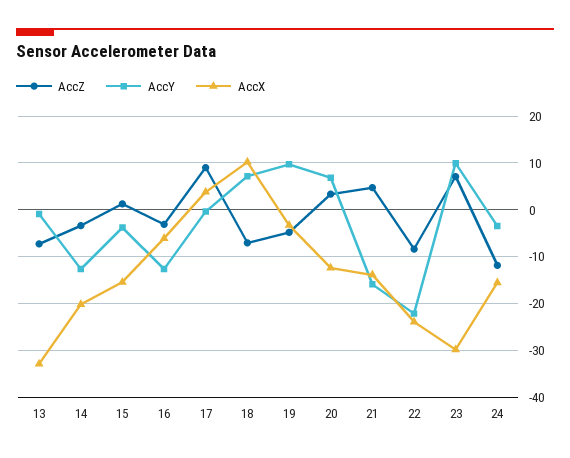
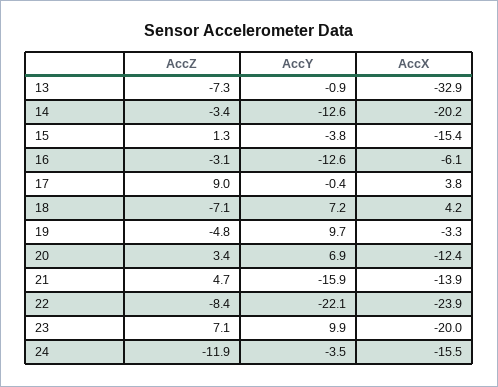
  {
    "AccZ": {
      "13": -7.3,
      "14": -3.4,
      "15": 1.3,
      "16": -3.1,
      "17": 9,
      "18": -7.1,
      "19": -4.8,
      "20": 3.4,
      "21": 4.7,
      "22": -8.4,
      "23": 7.1,
      "24": -11.9
    },
    "AccY": {
      "13": -0.9,
      "14": -12.6,
      "15": -3.8,
      "16": -12.6,
      "17": -0.4,
      "18": 7.2,
      "19": 9.7,
      "20": 6.9,
      "21": -15.9,
      "22": -22.1,
      "23": 9.9,
      "24": -3.5
    },
    "AccX": {
      "13": -32.9,
      "14": -20.2,
      "15": -15.4,
      "16": -6.1,
      "17": 3.8,
-     "18": 10,
+     "18": 4.2,
      "19": -3.3,
      "20": -12.4,
      "21": -13.9,
      "22": -23.9,
-     "23": -30,
+     "23": -20,
      "24": -15.5
    }
  }

